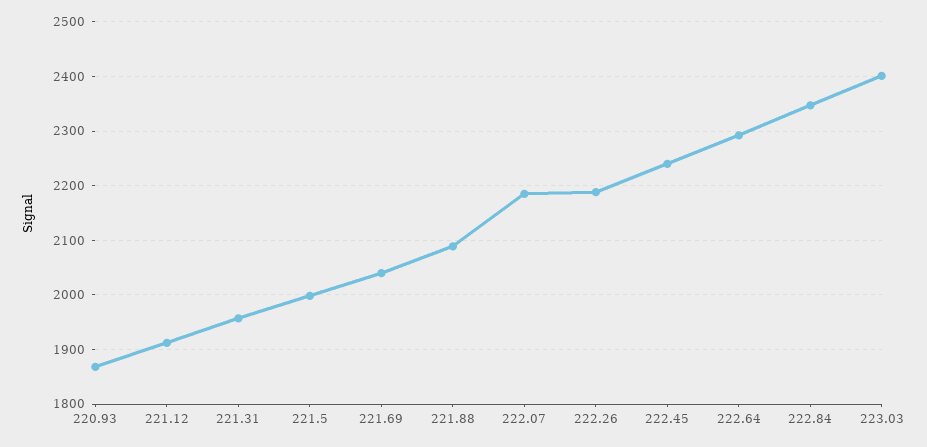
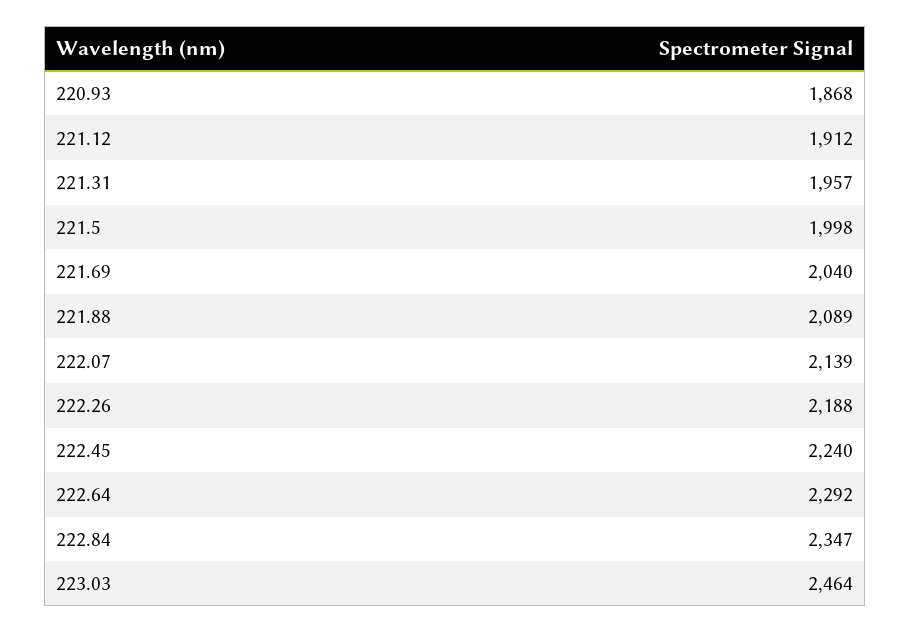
  {
    "220.93": 1868,
    "221.12": 1912,
    "221.31": 1957,
    "221.5": 1998,
    "221.69": 2040,
    "221.88": 2089,
-   "222.07": 2180,
+   "222.07": 2139,
    "222.26": 2188,
    "222.45": 2240,
    "222.64": 2292,
    "222.84": 2347,
-   "223.03": 2400
+   "223.03": 2464
  }

